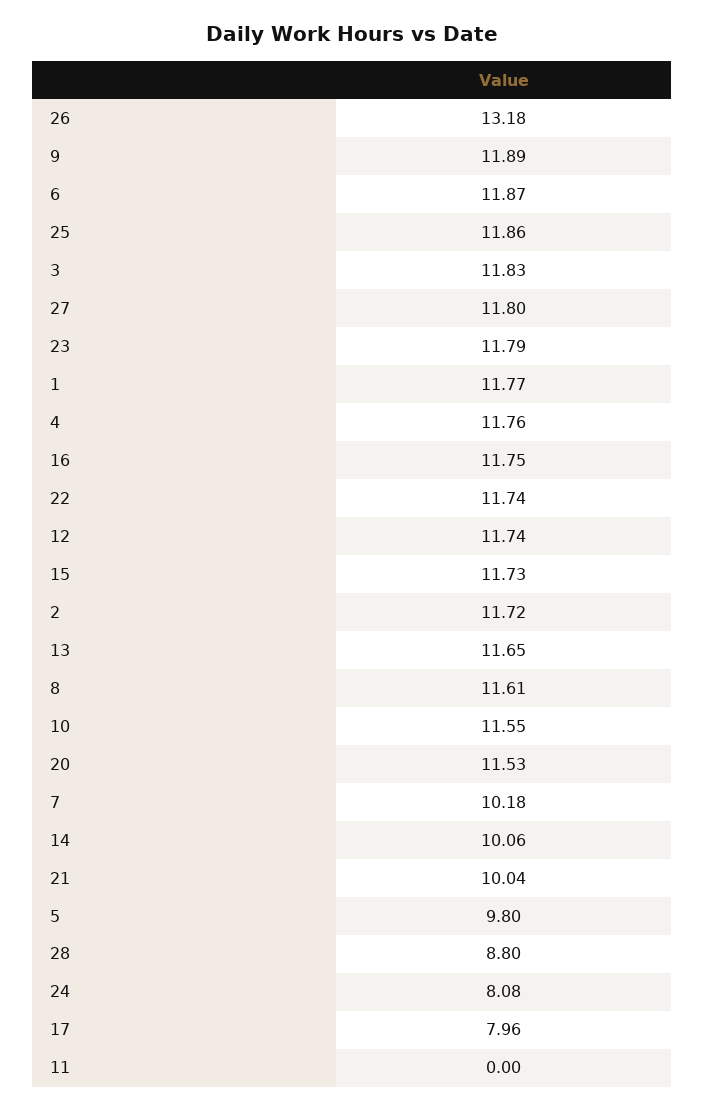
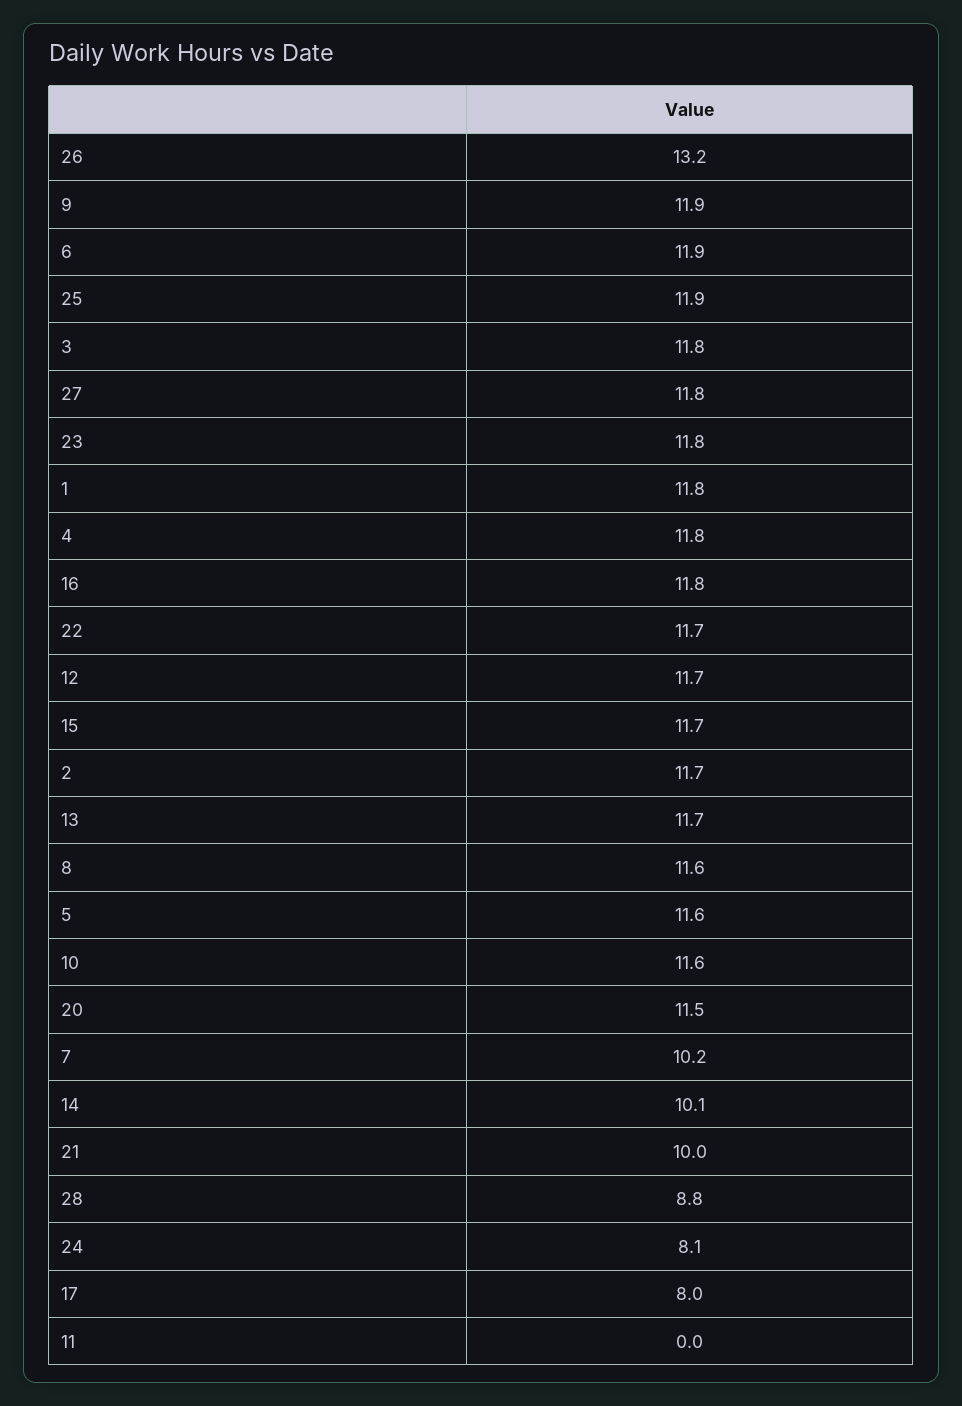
  {
    "26": 13.18,
    "9": 11.89,
    "6": 11.87,
    "25": 11.86,
    "3": 11.83,
    "27": 11.8,
    "23": 11.79,
    "1": 11.77,
    "4": 11.76,
    "16": 11.75,
    "22": 11.74,
    "12": 11.74,
    "15": 11.73,
    "2": 11.72,
    "13": 11.65,
    "8": 11.61,
    "10": 11.55,
    "20": 11.53,
    "7": 10.18,
    "14": 10.06,
    "21": 10.04,
-   "5": 9.8,
+   "5": 11.6,
    "28": 8.8,
    "24": 8.08,
    "17": 7.96,
    "11": 0
  }

